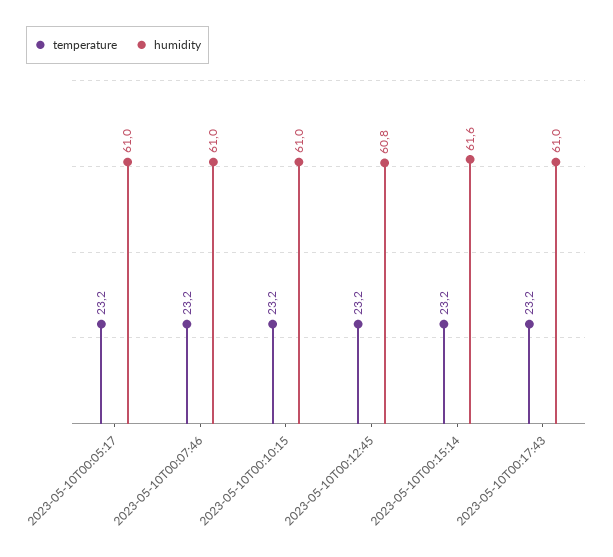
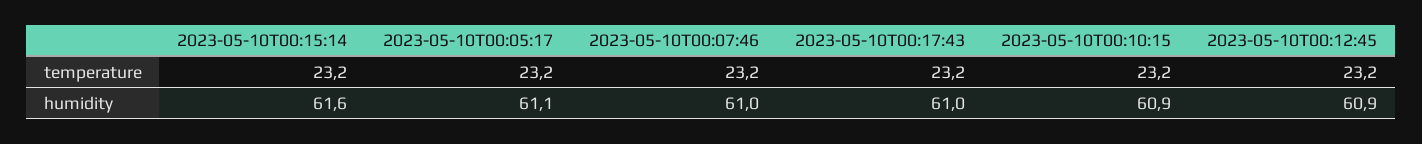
  {
    "temperature": {
      "2023-05-10T00:05:17": 23.2,
      "2023-05-10T00:07:46": 23.2,
      "2023-05-10T00:10:15": 23.2,
      "2023-05-10T00:12:45": 23.2,
      "2023-05-10T00:15:14": 23.2,
      "2023-05-10T00:17:43": 23.2
    },
    "humidity": {
-     "2023-05-10T00:05:17": 61,
+     "2023-05-10T00:05:17": 61.1,
      "2023-05-10T00:07:46": 61,
-     "2023-05-10T00:10:15": 61,
+     "2023-05-10T00:10:15": 60.9,
-     "2023-05-10T00:12:45": 60.8,
+     "2023-05-10T00:12:45": 60.9,
      "2023-05-10T00:15:14": 61.6,
      "2023-05-10T00:17:43": 61
    }
  }

